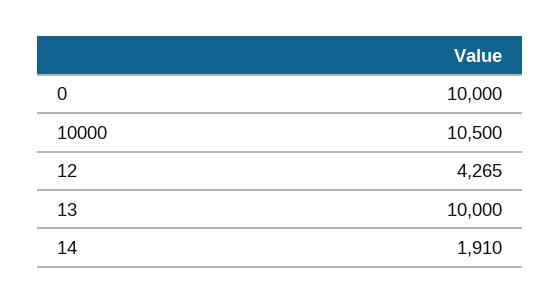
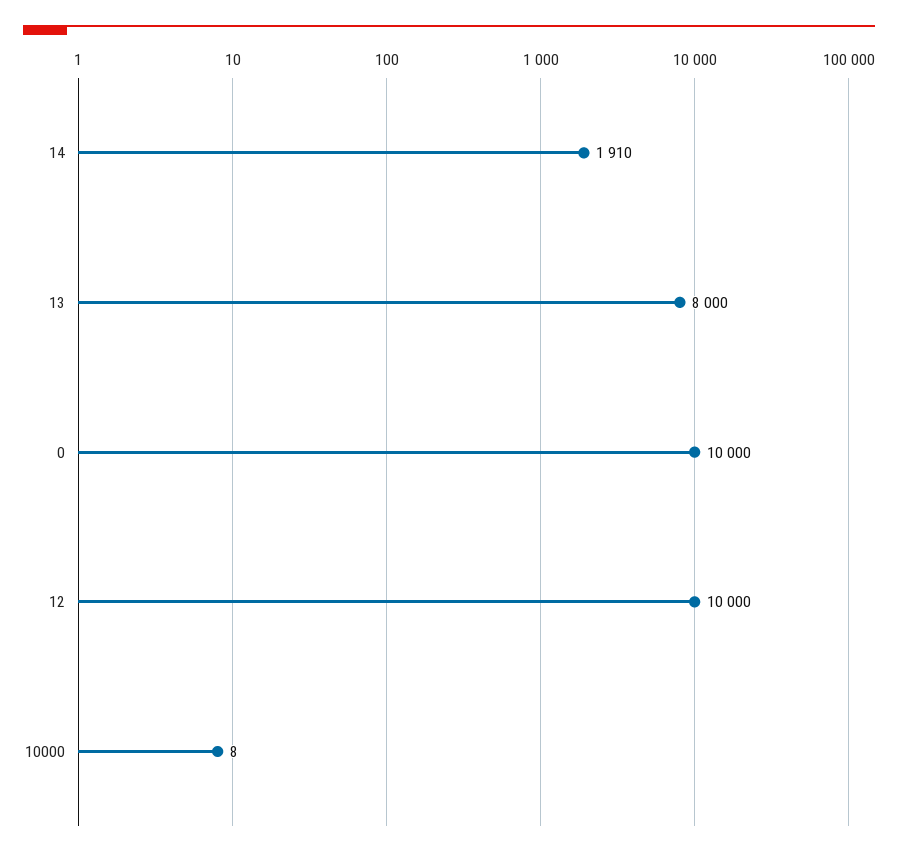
  {
    "0": 10000,
-   "10000": 10500,
+   "10000": 8,
-   "12": 4265,
+   "12": 10000,
-   "13": 10000,
+   "13": 8000,
    "14": 1910
  }

